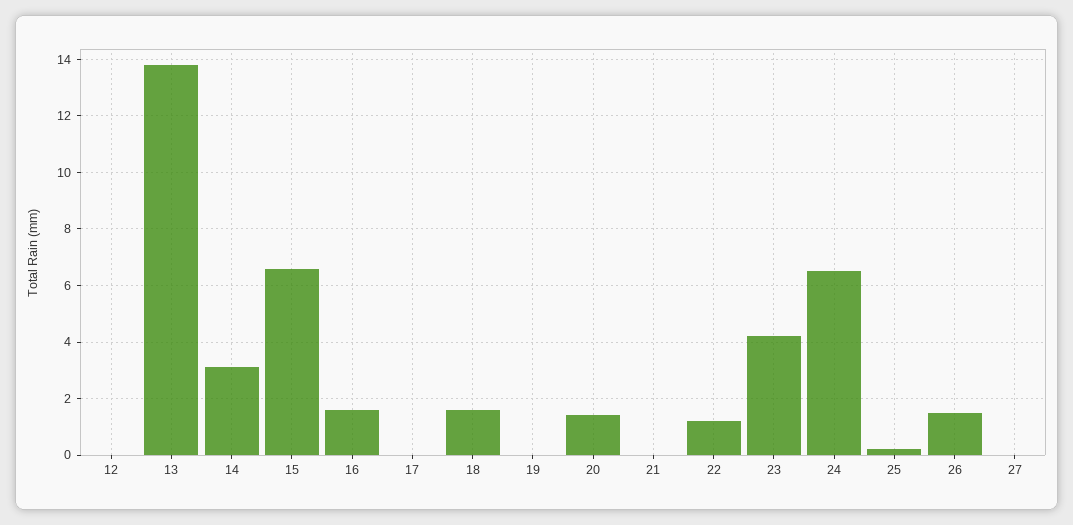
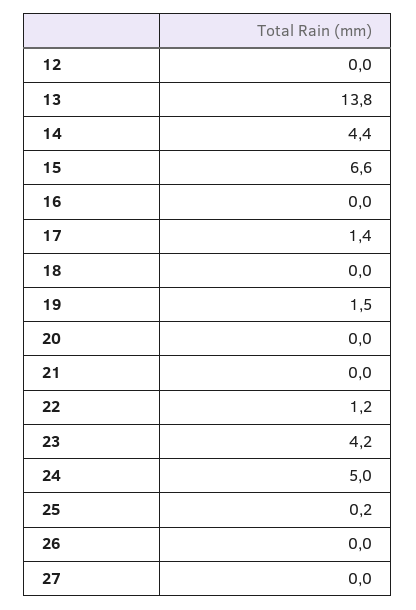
  {
    "12": 0,
    "13": 13.8,
-   "14": 3,
+   "14": 4.4,
    "15": 6.6,
-   "16": 1.5,
+   "16": 0,
-   "17": 0,
+   "17": 1.4,
-   "18": 1.5,
+   "18": 0,
-   "19": 0,
+   "19": 1.5,
-   "20": 1.5,
+   "20": 0,
    "21": 0,
    "22": 1.2,
    "23": 4.2,
-   "24": 6.5,
+   "24": 5,
    "25": 0.2,
-   "26": 1.5,
+   "26": 0,
    "27": 0
  }

